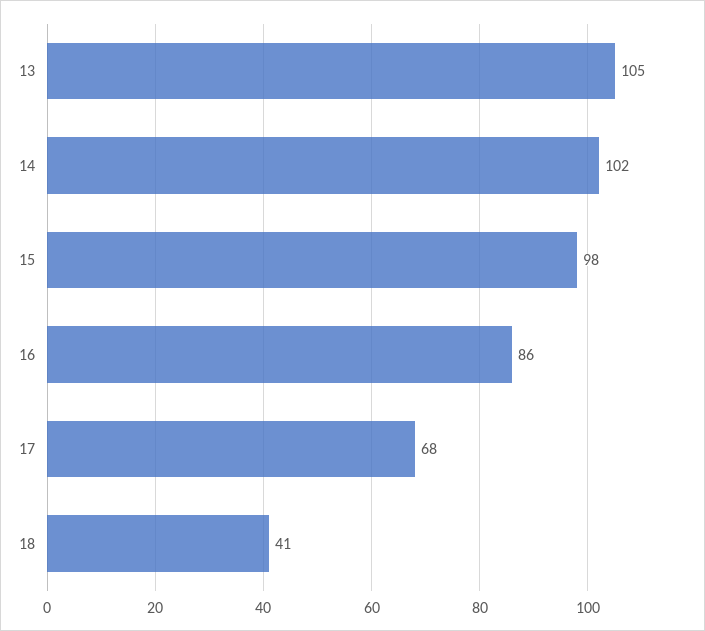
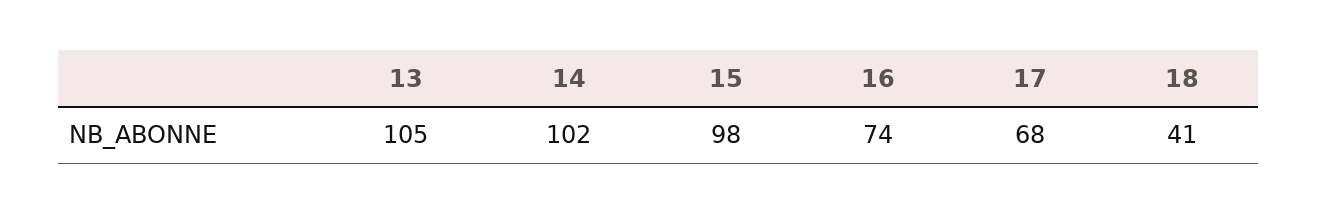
  {
    "13": 105,
    "14": 102,
    "15": 98,
-   "16": 86,
+   "16": 74,
    "17": 68,
    "18": 41
  }

